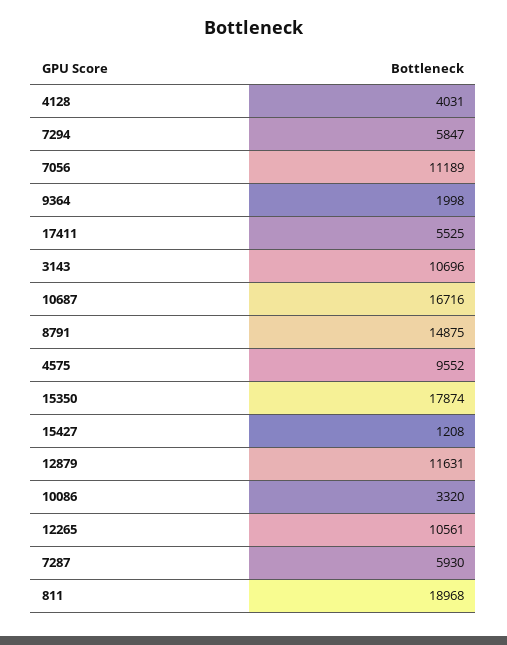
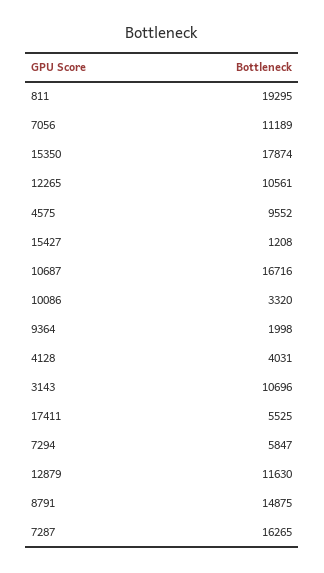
  {
    "4128": 4031,
    "7294": 5847,
    "7056": 11189,
    "9364": 1998,
    "17411": 5525,
    "3143": 10696,
    "10687": 16716,
    "8791": 14875,
    "4575": 9552,
    "15350": 17874,
    "15427": 1208,
-   "12879": 11631,
+   "12879": 11630,
    "10086": 3320,
    "12265": 10561,
-   "7287": 5930,
+   "7287": 16265,
-   "811": 18968
+   "811": 19295
  }

